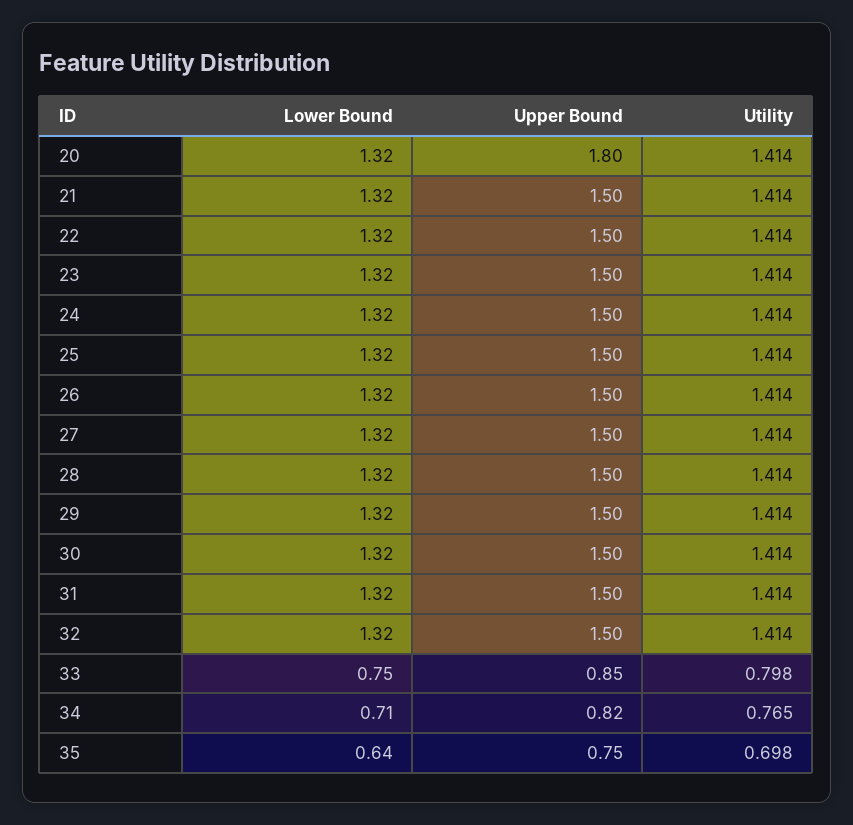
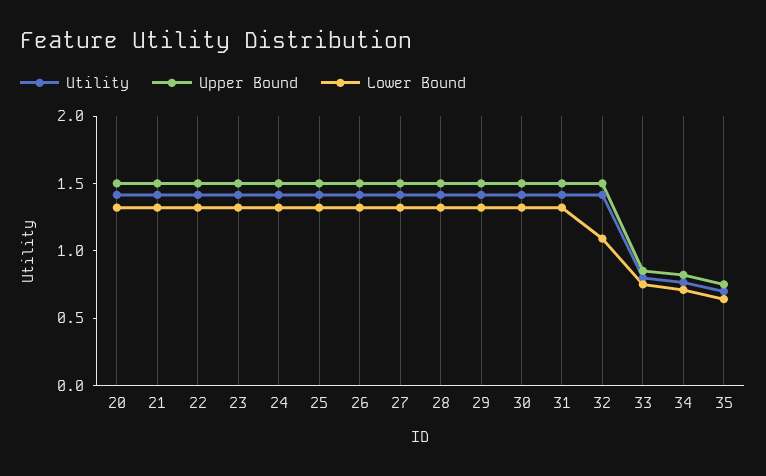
  {
    "Lower Bound": {
      "20": 1.32,
      "21": 1.32,
      "22": 1.32,
      "23": 1.32,
      "24": 1.32,
      "25": 1.32,
      "26": 1.32,
      "27": 1.32,
      "28": 1.32,
      "29": 1.32,
      "30": 1.32,
      "31": 1.32,
-     "32": 1.32,
+     "32": 1.1,
      "33": 0.75,
      "34": 0.71,
      "35": 0.64
    },
    "Upper Bound": {
-     "20": 1.8,
+     "20": 1.5,
      "21": 1.5,
      "22": 1.5,
      "23": 1.5,
      "24": 1.5,
      "25": 1.5,
      "26": 1.5,
      "27": 1.5,
      "28": 1.5,
      "29": 1.5,
      "30": 1.5,
      "31": 1.5,
      "32": 1.5,
      "33": 0.85,
      "34": 0.82,
      "35": 0.75
    },
    "Utility": {
      "20": 1.414,
      "21": 1.414,
      "22": 1.414,
      "23": 1.414,
      "24": 1.414,
      "25": 1.414,
      "26": 1.414,
      "27": 1.414,
      "28": 1.414,
      "29": 1.414,
      "30": 1.414,
      "31": 1.414,
      "32": 1.414,
      "33": 0.798,
      "34": 0.765,
      "35": 0.698
    }
  }

